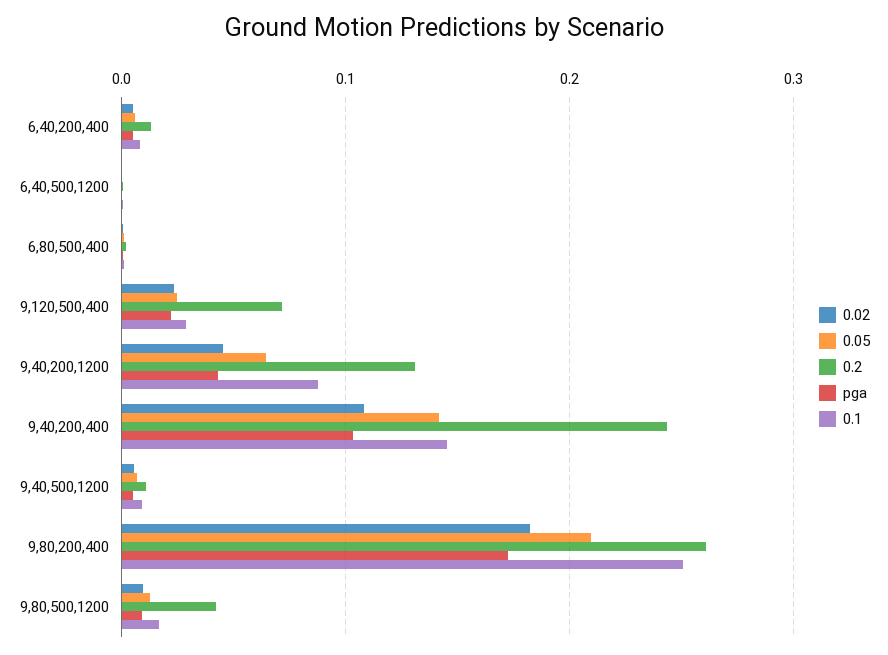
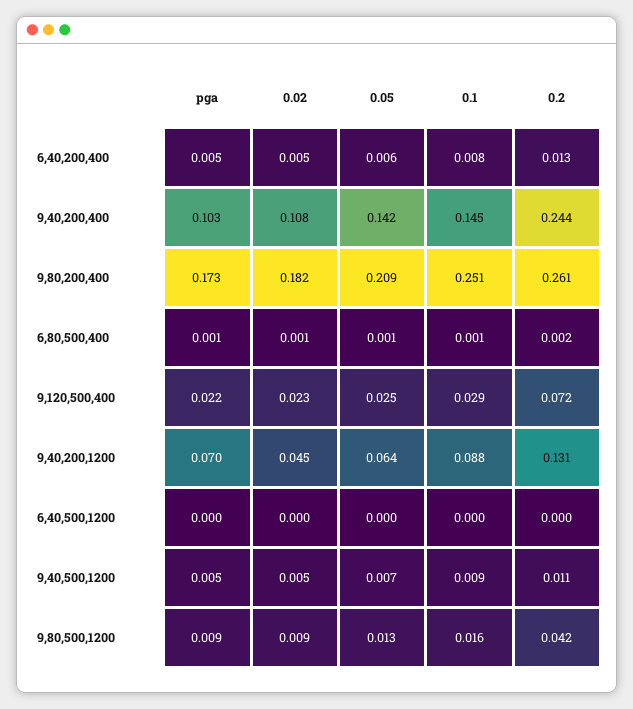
  {
    "0.02": {
      "6,40,200,400": 0.005,
      "6,40,500,1200": 0,
      "6,80,500,400": 0.001,
      "9,120,500,400": 0.023,
      "9,40,200,1200": 0.045,
      "9,40,200,400": 0.108,
      "9,40,500,1200": 0.005,
      "9,80,200,400": 0.182,
      "9,80,500,1200": 0.009
    },
    "0.05": {
      "6,40,200,400": 0.006,
      "6,40,500,1200": 0,
      "6,80,500,400": 0.001,
      "9,120,500,400": 0.025,
      "9,40,200,1200": 0.064,
      "9,40,200,400": 0.142,
      "9,40,500,1200": 0.007,
      "9,80,200,400": 0.209,
      "9,80,500,1200": 0.013
    },
    "0.2": {
      "6,40,200,400": 0.013,
      "6,40,500,1200": 0,
      "6,80,500,400": 0.002,
      "9,120,500,400": 0.072,
      "9,40,200,1200": 0.131,
      "9,40,200,400": 0.244,
      "9,40,500,1200": 0.011,
      "9,80,200,400": 0.261,
      "9,80,500,1200": 0.042
    },
    "pga": {
      "6,40,200,400": 0.005,
      "6,40,500,1200": 0,
      "6,80,500,400": 0.001,
      "9,120,500,400": 0.022,
-     "9,40,200,1200": 0.04,
+     "9,40,200,1200": 0.07,
      "9,40,200,400": 0.103,
      "9,40,500,1200": 0.005,
      "9,80,200,400": 0.173,
      "9,80,500,1200": 0.009
    },
    "0.1": {
      "6,40,200,400": 0.008,
      "6,40,500,1200": 0,
      "6,80,500,400": 0.001,
      "9,120,500,400": 0.029,
      "9,40,200,1200": 0.088,
      "9,40,200,400": 0.145,
      "9,40,500,1200": 0.009,
      "9,80,200,400": 0.251,
      "9,80,500,1200": 0.016
    }
  }

